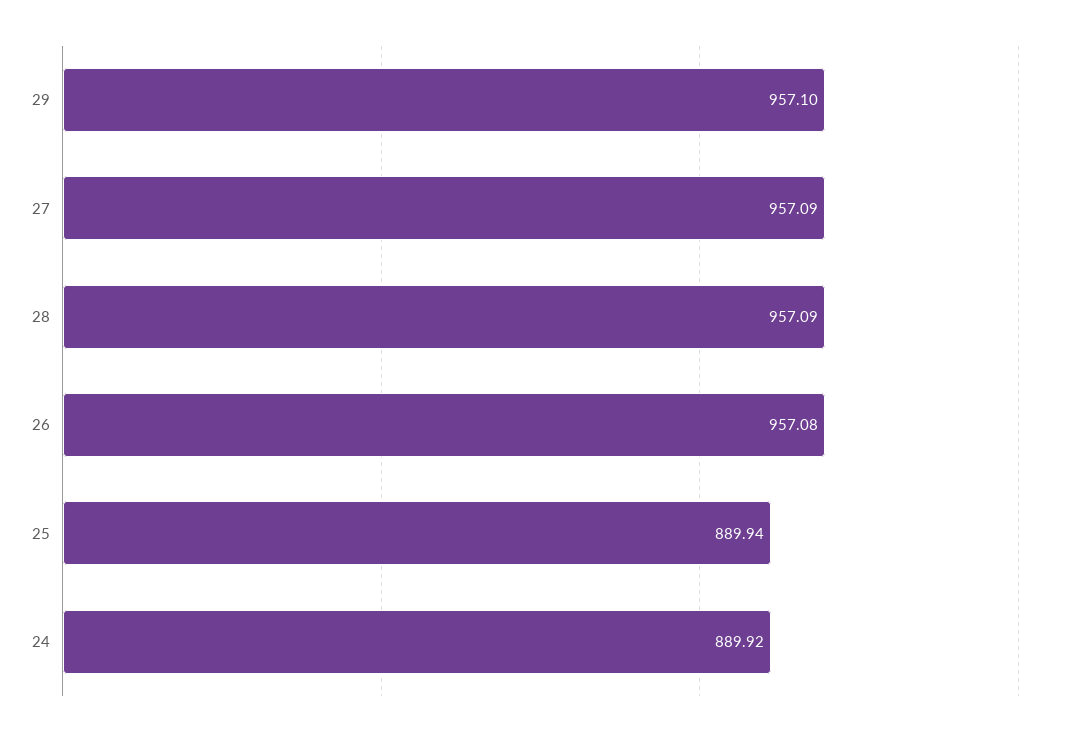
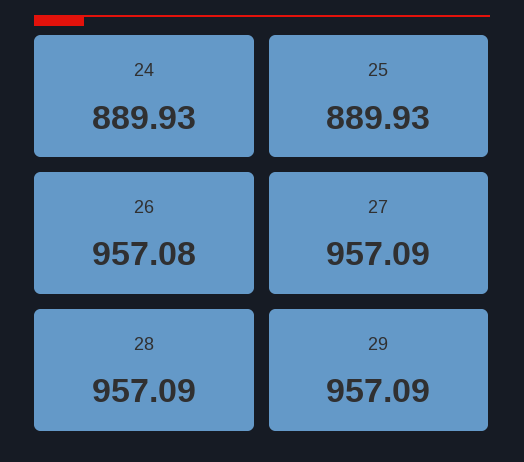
  {
-   "29": 957.1,
+   "29": 957.09,
    "27": 957.09,
    "28": 957.09,
    "26": 957.08,
-   "25": 889.94,
+   "25": 889.93,
-   "24": 889.92
+   "24": 889.93
  }

